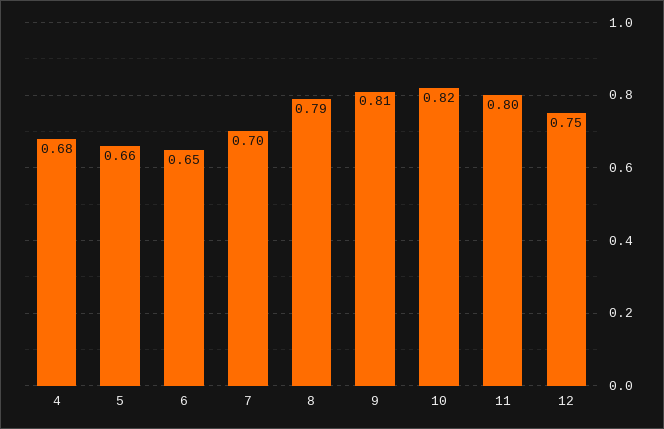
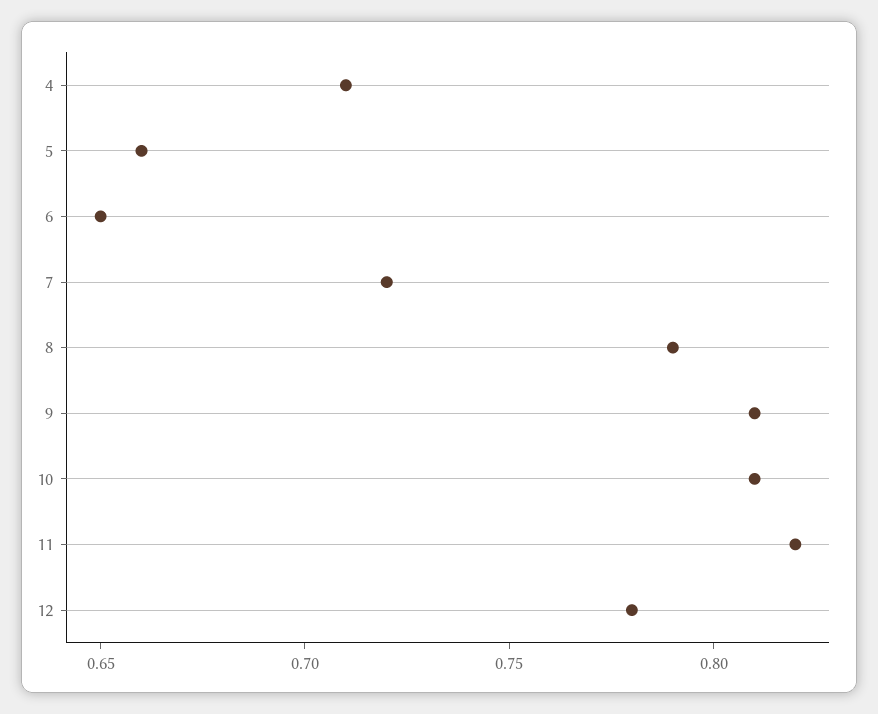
  {
-   "4": 0.68,
+   "4": 0.71,
    "5": 0.66,
    "6": 0.65,
-   "7": 0.7,
+   "7": 0.72,
    "8": 0.79,
    "9": 0.81,
-   "10": 0.82,
+   "10": 0.81,
-   "11": 0.8,
+   "11": 0.82,
-   "12": 0.75
+   "12": 0.78
  }

